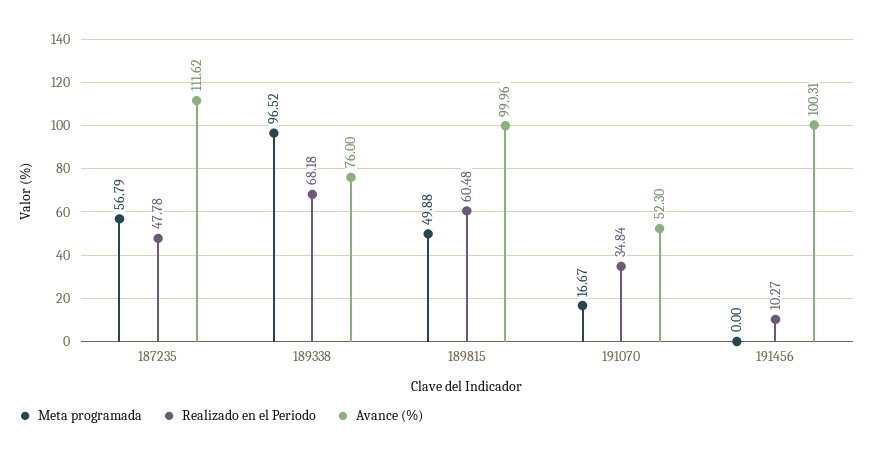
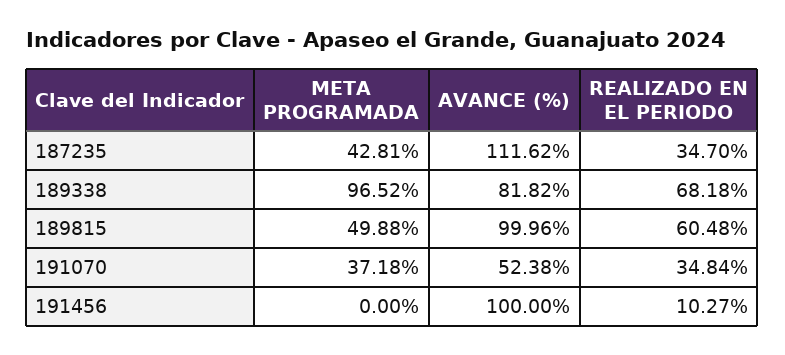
  {
    "Meta programada": {
-     "187235": 56.79,
+     "187235": 42.81,
      "189338": 96.52,
      "189815": 49.88,
-     "191070": 16.67,
+     "191070": 37.18,
      "191456": 0
    },
    "Realizado en el Periodo": {
-     "187235": 47.78,
+     "187235": 34.7,
      "189338": 68.18,
      "189815": 60.48,
      "191070": 34.84,
      "191456": 10.27
    },
    "Avance (%)": {
      "187235": 111.62,
-     "189338": 76,
+     "189338": 81.82,
      "189815": 99.96,
-     "191070": 52.3,
+     "191070": 52.38,
-     "191456": 100.31
+     "191456": 100
    }
  }

